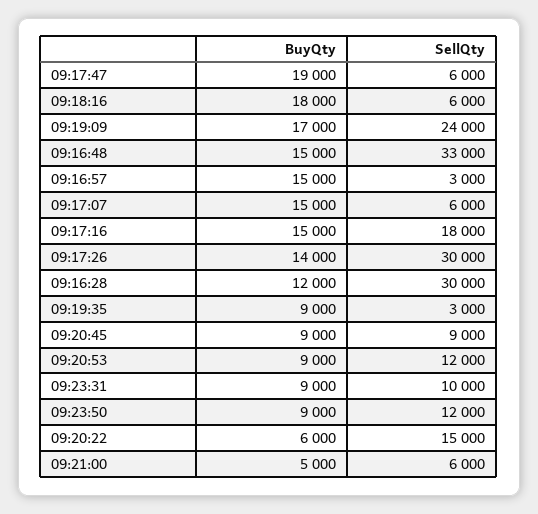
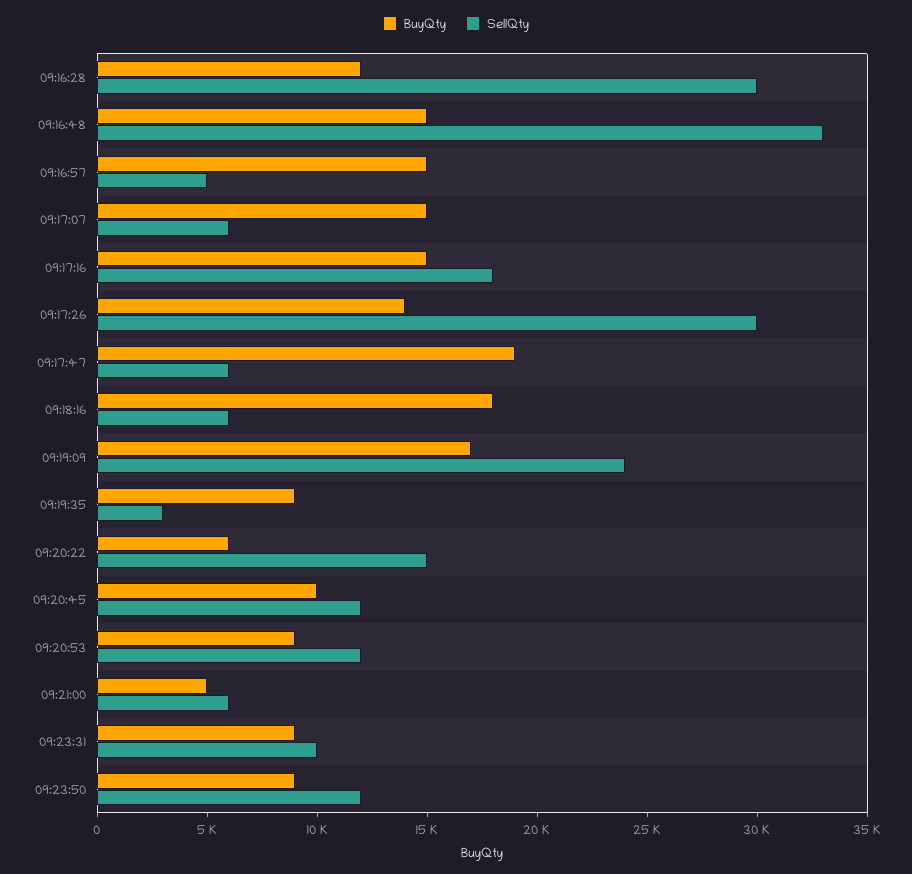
  {
    "BuyQty": {
      "09:17:47": 19000,
      "09:18:16": 18000,
      "09:19:09": 17000,
      "09:16:48": 15000,
      "09:16:57": 15000,
      "09:17:07": 15000,
      "09:17:16": 15000,
      "09:17:26": 14000,
      "09:16:28": 12000,
      "09:19:35": 9000,
-     "09:20:45": 9000,
+     "09:20:45": 10000,
      "09:20:53": 9000,
      "09:23:31": 9000,
      "09:23:50": 9000,
      "09:20:22": 6000,
      "09:21:00": 5000
    },
    "SellQty": {
      "09:17:47": 6000,
      "09:18:16": 6000,
      "09:19:09": 24000,
      "09:16:48": 33000,
-     "09:16:57": 3000,
+     "09:16:57": 5000,
      "09:17:07": 6000,
      "09:17:16": 18000,
      "09:17:26": 30000,
      "09:16:28": 30000,
      "09:19:35": 3000,
-     "09:20:45": 9000,
+     "09:20:45": 12000,
      "09:20:53": 12000,
      "09:23:31": 10000,
      "09:23:50": 12000,
      "09:20:22": 15000,
      "09:21:00": 6000
    }
  }

